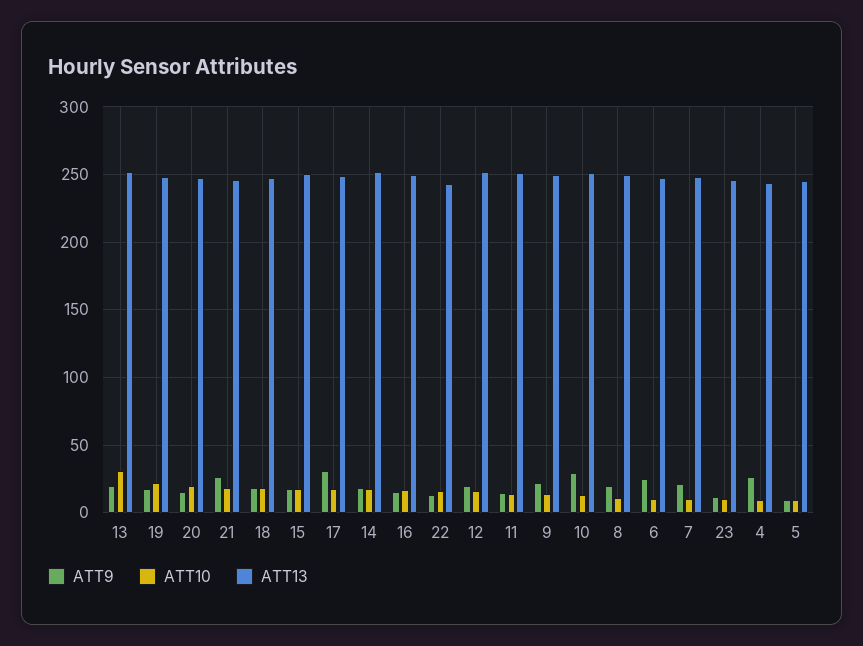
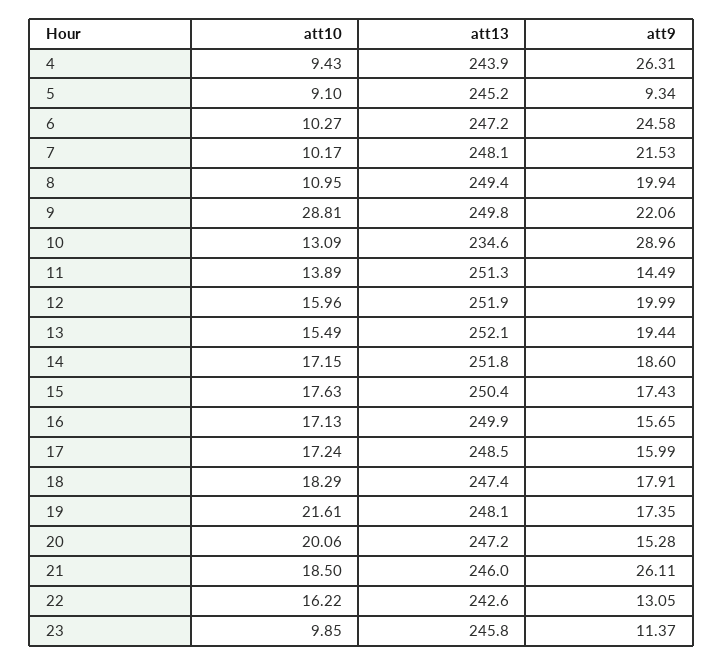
  {
    "ATT9": {
      "13": 19.44,
      "19": 17.35,
      "20": 15.28,
      "21": 26.11,
      "18": 17.91,
      "15": 17.43,
-     "17": 30,
+     "17": 15.99,
      "14": 18.6,
      "16": 15.65,
      "22": 13.05,
      "12": 19.99,
      "11": 14.49,
      "9": 22.06,
      "10": 28.96,
      "8": 19.94,
      "6": 24.58,
      "7": 21.53,
      "23": 11.37,
      "4": 26.31,
      "5": 9.34
    },
    "ATT10": {
-     "13": 30,
+     "13": 15.49,
      "19": 21.61,
      "20": 20.06,
      "21": 18.5,
      "18": 18.29,
      "15": 17.63,
      "17": 17.24,
      "14": 17.15,
      "16": 17.13,
      "22": 16.22,
      "12": 15.96,
      "11": 13.89,
-     "9": 15,
+     "9": 28.81,
      "10": 13.09,
      "8": 10.95,
      "6": 10.27,
      "7": 10.17,
      "23": 9.85,
      "4": 9.43,
      "5": 9.1
    },
    "ATT13": {
      "13": 252.1,
      "19": 248.1,
      "20": 247.2,
      "21": 246,
      "18": 247.4,
      "15": 250.4,
      "17": 248.5,
      "14": 251.8,
      "16": 249.9,
      "22": 242.6,
      "12": 251.9,
      "11": 251.3,
      "9": 249.8,
-     "10": 250,
+     "10": 234.6,
      "8": 249.4,
      "6": 247.2,
      "7": 248.1,
      "23": 245.8,
      "4": 243.9,
      "5": 245.2
    }
  }

